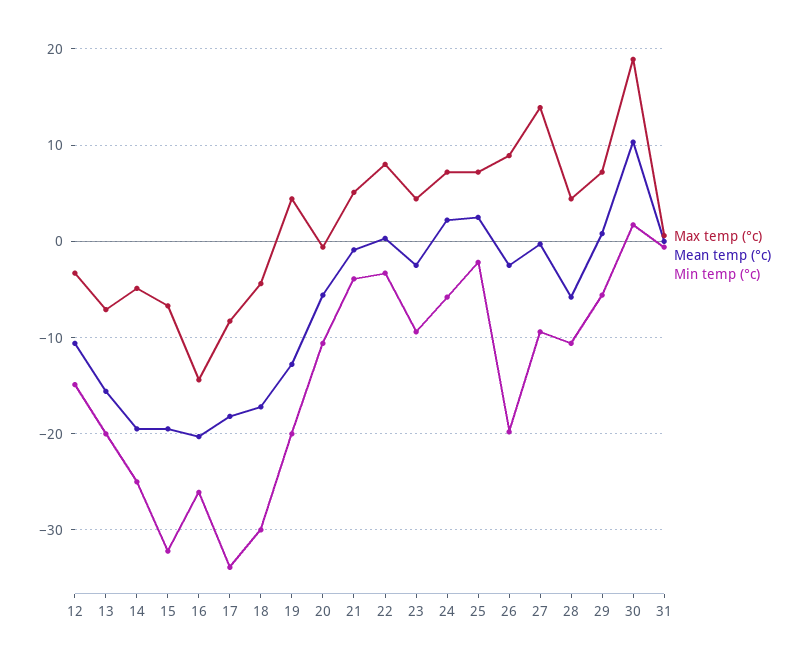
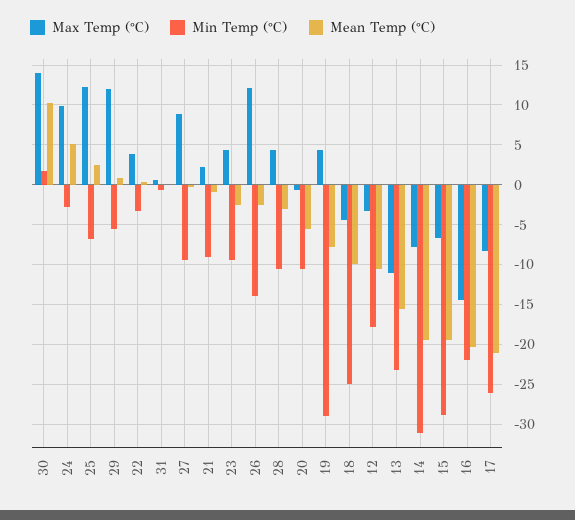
  {
    "Max temp (°c)": {
      "12": -3,
-     "13": -7,
+     "13": -11,
-     "14": -5,
+     "14": -8,
      "15": -7,
      "16": -14,
      "17": -8,
      "18": -4,
      "19": 4,
      "20": -1,
-     "21": 5,
+     "21": 2,
-     "22": 8,
+     "22": 4,
      "23": 4,
-     "24": 7,
+     "24": 10,
-     "25": 7,
+     "25": 12,
-     "26": 9,
+     "26": 12,
-     "27": 14,
+     "27": 9,
      "28": 4,
-     "29": 7,
+     "29": 12,
-     "30": 19,
+     "30": 14,
      "31": 1
    },
    "Mean temp (°c)": {
      "12": -11,
      "13": -16,
      "14": -20,
      "15": -20,
      "16": -20,
-     "17": -18,
+     "17": -21,
-     "18": -17,
+     "18": -10,
-     "19": -13,
+     "19": -8,
      "20": -6,
      "21": -1,
      "22": 0,
      "23": -3,
-     "24": 2,
+     "24": 5,
      "25": 3,
      "26": -3,
      "27": 0,
-     "28": -6,
+     "28": -3,
      "29": 1,
      "30": 10,
      "31": 0
    },
    "Min temp (°c)": {
-     "12": -15,
+     "12": -18,
-     "13": -20,
+     "13": -23,
-     "14": -25,
+     "14": -31,
-     "15": -32,
+     "15": -29,
-     "16": -26,
+     "16": -22,
-     "17": -34,
+     "17": -26,
-     "18": -30,
+     "18": -25,
-     "19": -20,
+     "19": -29,
      "20": -11,
-     "21": -4,
+     "21": -9,
      "22": -3,
      "23": -9,
-     "24": -6,
+     "24": -3,
-     "25": -2,
+     "25": -7,
-     "26": -20,
+     "26": -14,
      "27": -9,
      "28": -11,
      "29": -6,
      "30": 2,
      "31": -1
    }
  }

